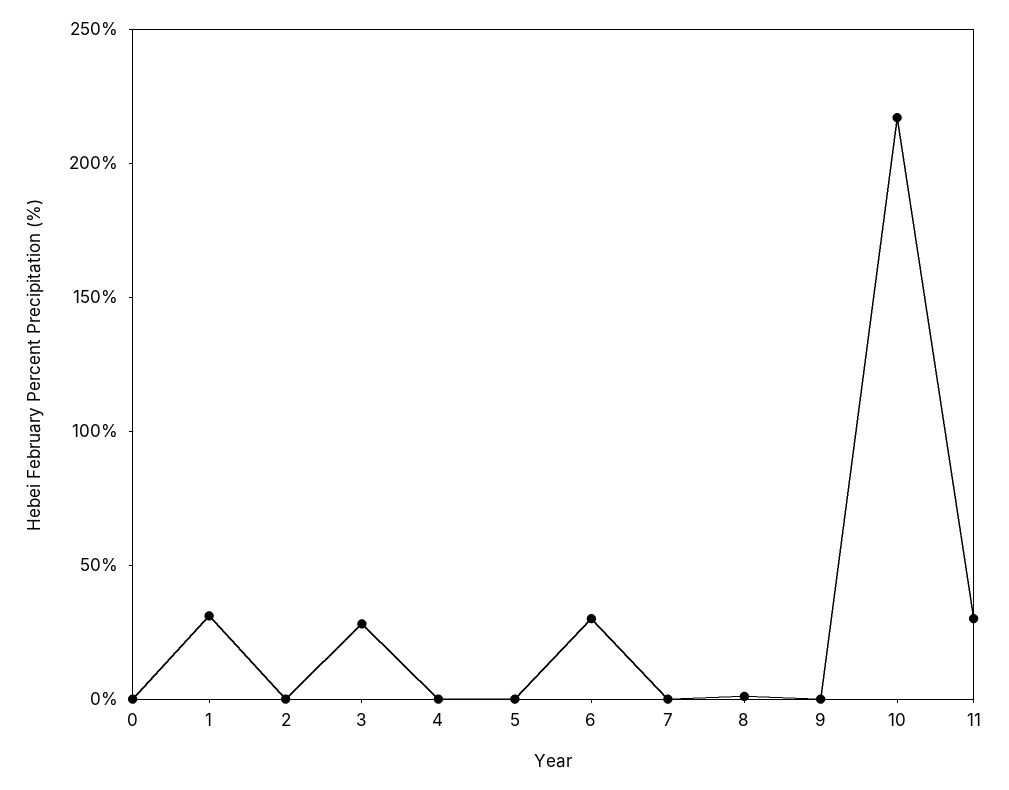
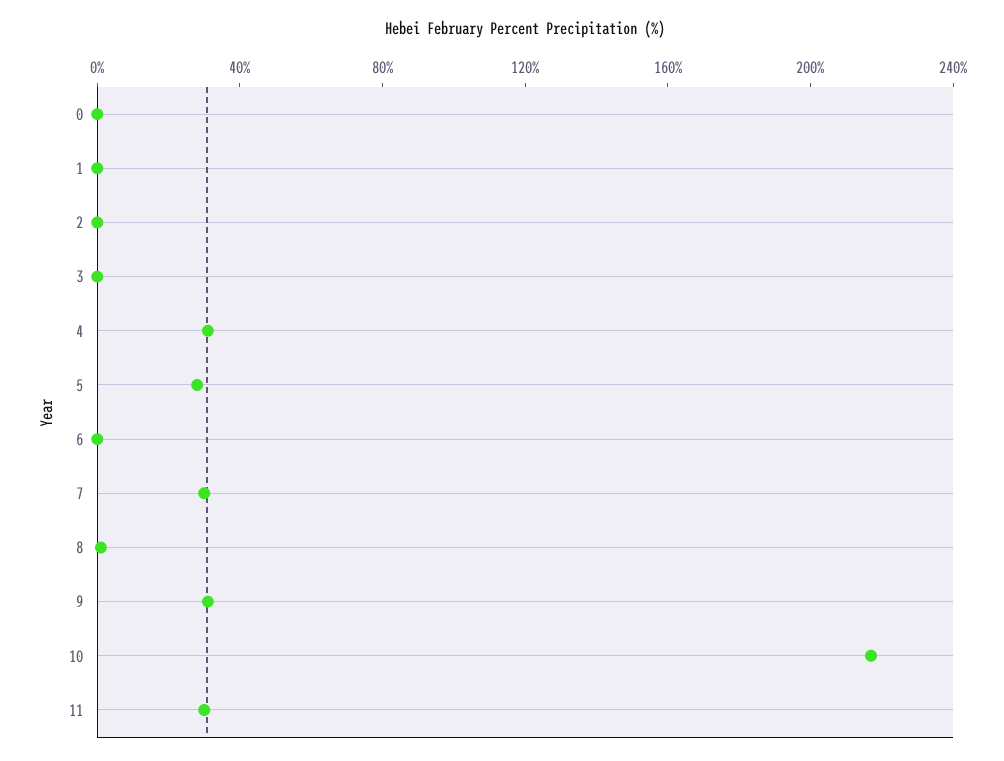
  {
    "0": 0,
-   "1": 30,
+   "1": 0,
    "2": 0,
-   "3": 30,
+   "3": 0,
-   "4": 0,
+   "4": 30,
-   "5": 0,
+   "5": 30,
-   "6": 30,
+   "6": 0,
-   "7": 0,
+   "7": 30,
    "8": 0,
-   "9": 0,
+   "9": 30,
    "10": 220,
    "11": 30
  }

